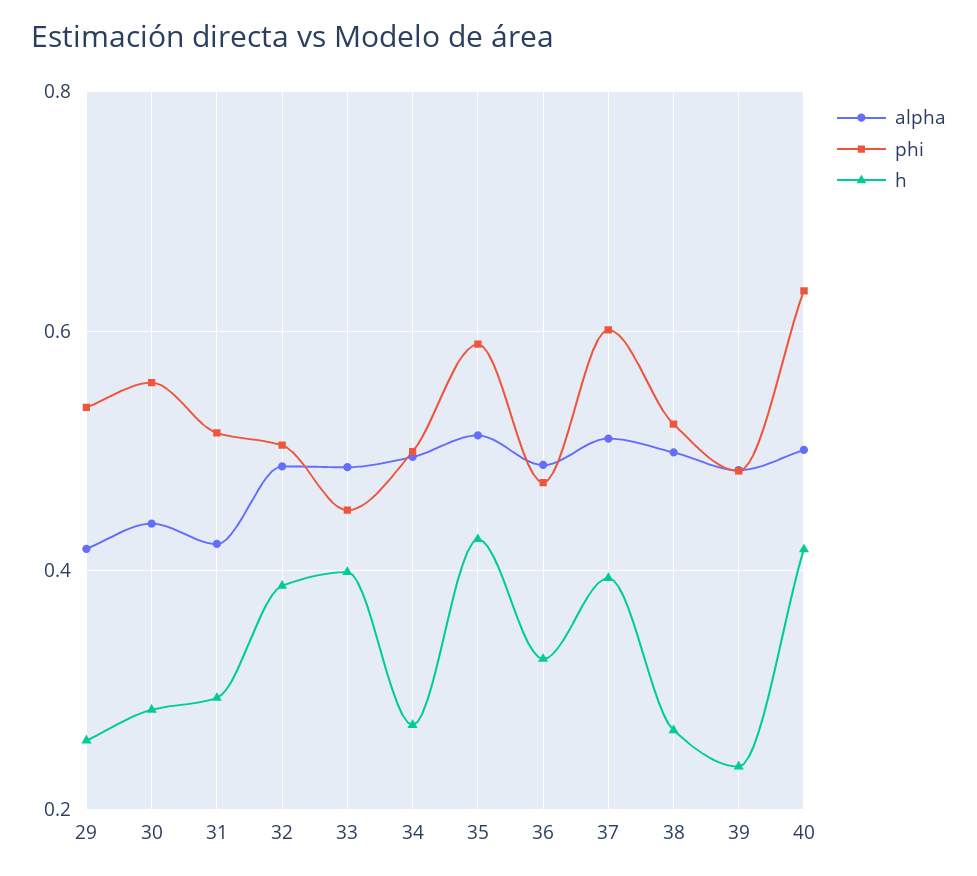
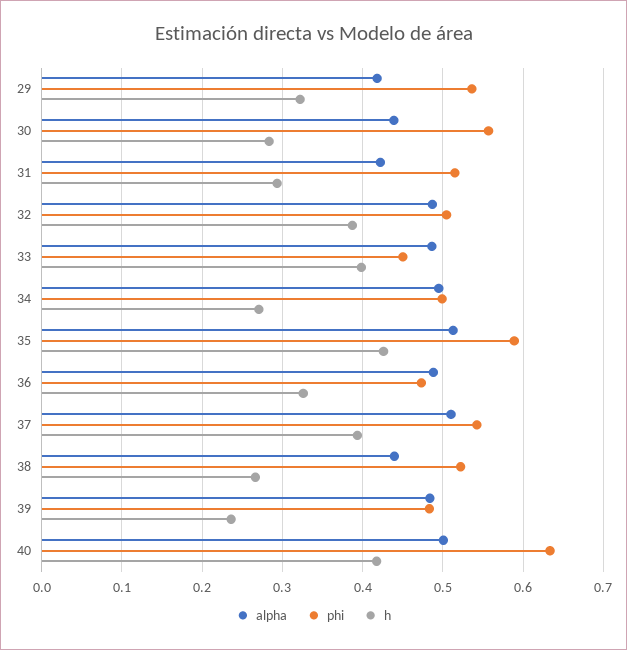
  {
    "alpha": {
      "29": 0.42,
      "30": 0.44,
      "31": 0.42,
      "32": 0.49,
      "33": 0.49,
      "34": 0.49,
      "35": 0.51,
      "36": 0.49,
      "37": 0.51,
-     "38": 0.5,
+     "38": 0.44,
      "39": 0.48,
      "40": 0.5
    },
    "phi": {
      "29": 0.54,
      "30": 0.56,
      "31": 0.51,
      "32": 0.5,
      "33": 0.45,
      "34": 0.5,
      "35": 0.59,
      "36": 0.47,
-     "37": 0.6,
+     "37": 0.54,
      "38": 0.52,
      "39": 0.48,
      "40": 0.63
    },
    "h": {
-     "29": 0.26,
+     "29": 0.32,
      "30": 0.28,
      "31": 0.29,
      "32": 0.39,
      "33": 0.4,
      "34": 0.27,
      "35": 0.43,
      "36": 0.33,
      "37": 0.39,
      "38": 0.27,
      "39": 0.24,
      "40": 0.42
    }
  }

